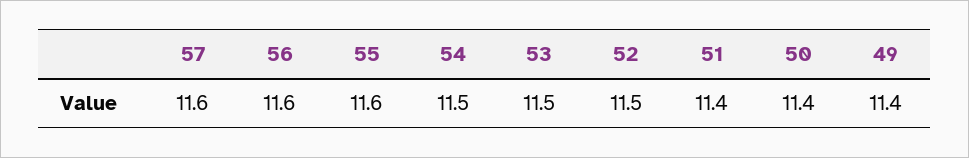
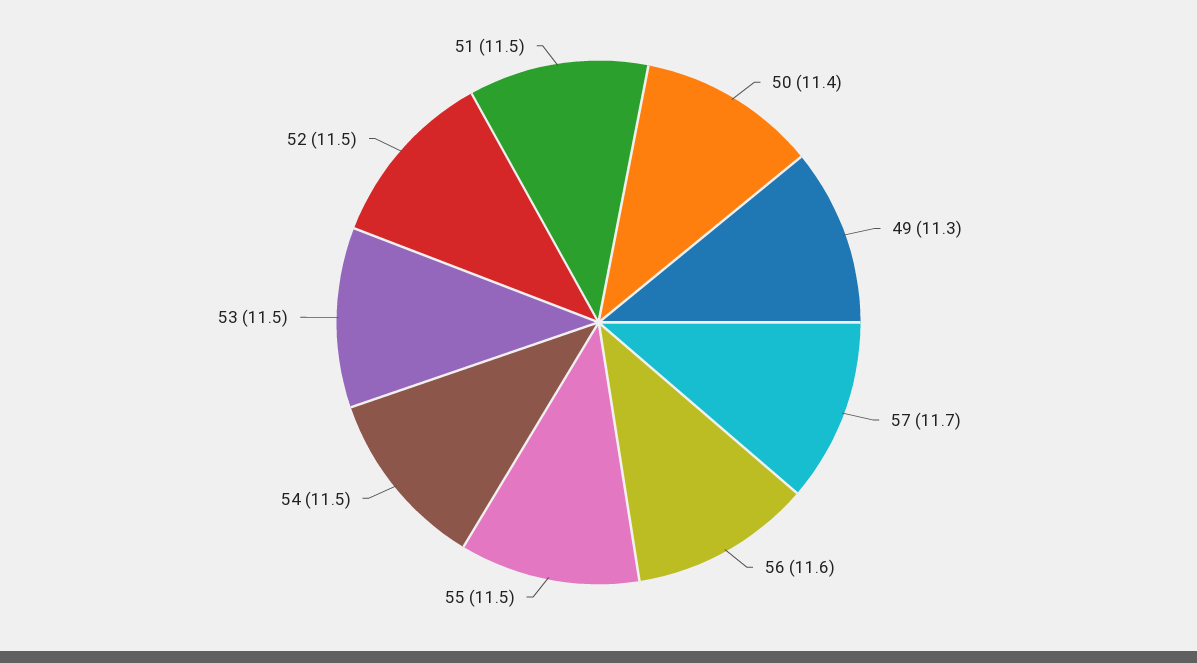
  {
-   "57": 11.6,
+   "57": 11.7,
    "56": 11.6,
-   "55": 11.6,
+   "55": 11.5,
    "54": 11.5,
    "53": 11.5,
    "52": 11.5,
-   "51": 11.4,
+   "51": 11.5,
    "50": 11.4,
-   "49": 11.4
+   "49": 11.3
  }

